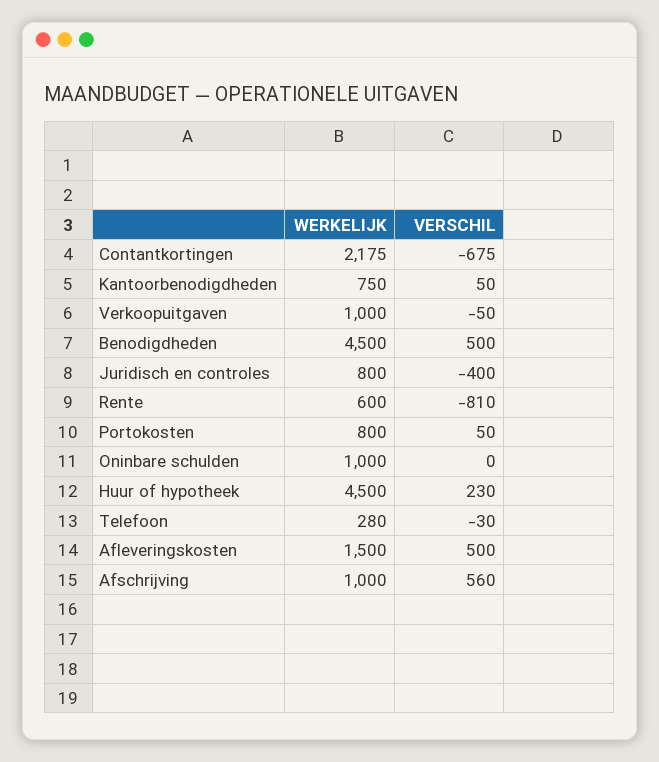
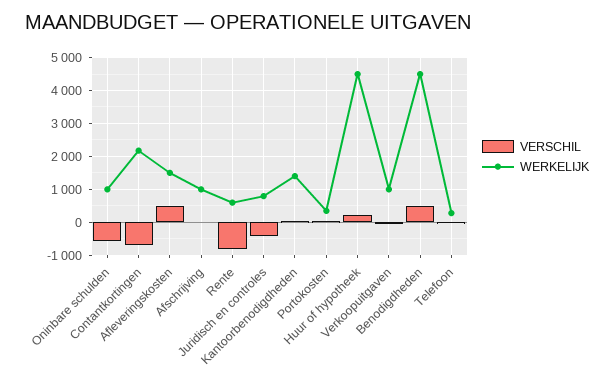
  {
    "WERKELIJK": {
      "Contantkortingen": 2175,
-     "Kantoorbenodigdheden": 750,
+     "Kantoorbenodigdheden": 1400,
      "Verkoopuitgaven": 1000,
      "Benodigdheden": 4500,
      "Juridisch en controles": 800,
      "Rente": 600,
-     "Portokosten": 800,
+     "Portokosten": 400,
      "Oninbare schulden": 1000,
      "Huur of hypotheek": 4500,
      "Telefoon": 280,
      "Afleveringskosten": 1500,
      "Afschrijving": 1000
    },
    "VERSCHIL": {
      "Contantkortingen": -675,
      "Kantoorbenodigdheden": 50,
      "Verkoopuitgaven": -50,
      "Benodigdheden": 500,
      "Juridisch en controles": -400,
      "Rente": -810,
      "Portokosten": 50,
-     "Oninbare schulden": 0,
+     "Oninbare schulden": -600,
      "Huur of hypotheek": 230,
      "Telefoon": -30,
      "Afleveringskosten": 500,
-     "Afschrijving": 560
+     "Afschrijving": 0
    }
  }

